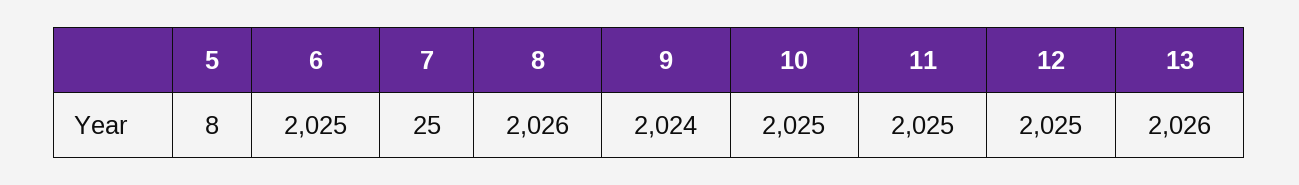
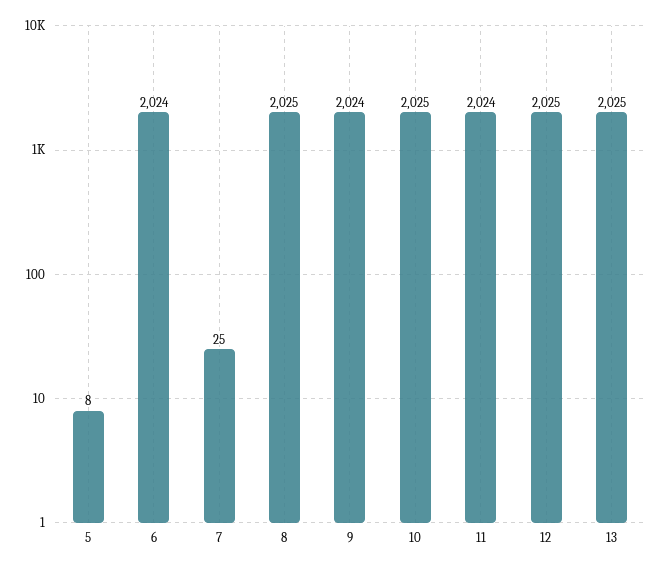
  {
    "5": 8,
-   "6": 2025,
+   "6": 2024,
    "7": 25,
-   "8": 2026,
+   "8": 2025,
    "9": 2024,
    "10": 2025,
-   "11": 2025,
+   "11": 2024,
    "12": 2025,
-   "13": 2026
+   "13": 2025
  }

